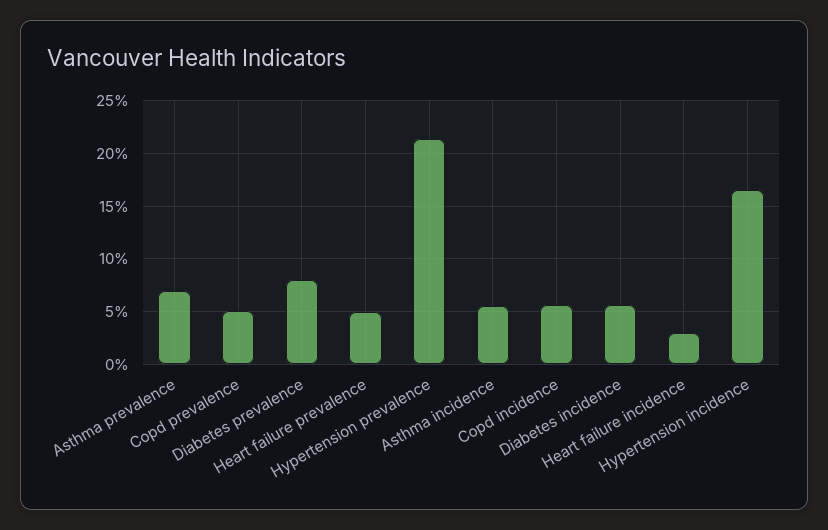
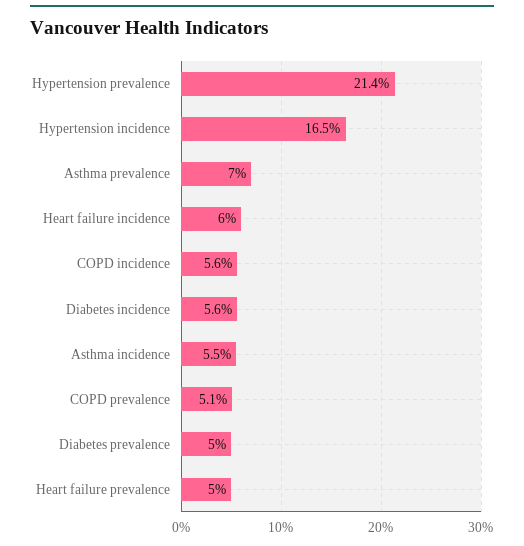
  {
    "Asthma prevalence": 7,
    "Copd prevalence": 5.1,
-   "Diabetes prevalence": 8,
+   "Diabetes prevalence": 5,
    "Heart failure prevalence": 5,
    "Hypertension prevalence": 21.4,
    "Asthma incidence": 5.5,
    "Copd incidence": 5.6,
    "Diabetes incidence": 5.6,
-   "Heart failure incidence": 3,
+   "Heart failure incidence": 6,
    "Hypertension incidence": 16.5
  }

